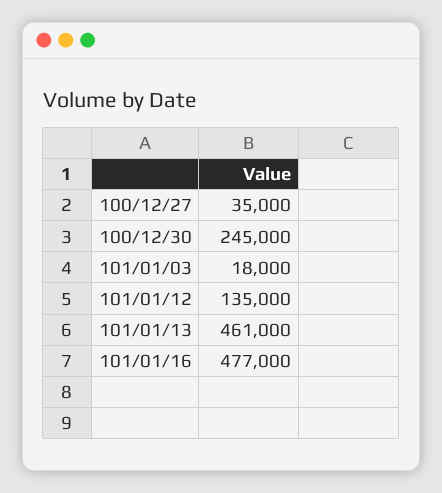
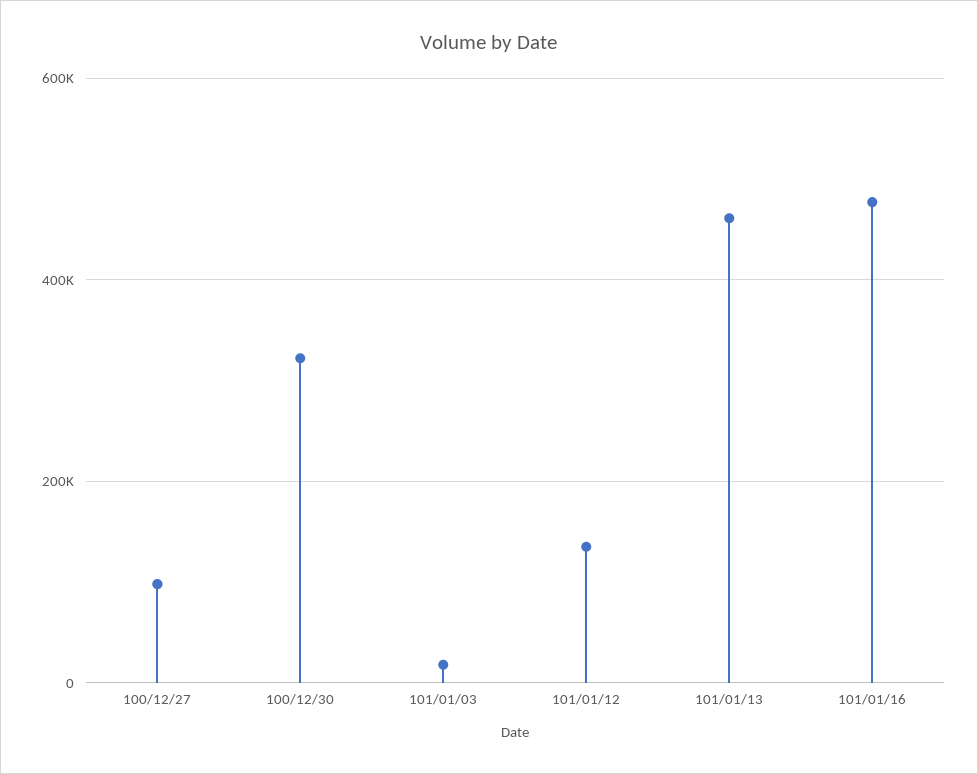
  {
-   "100/12/27": 35000,
+   "100/12/27": 100000,
-   "100/12/30": 245000,
+   "100/12/30": 320000,
    "101/01/03": 18000,
    "101/01/12": 135000,
    "101/01/13": 461000,
    "101/01/16": 477000
  }

